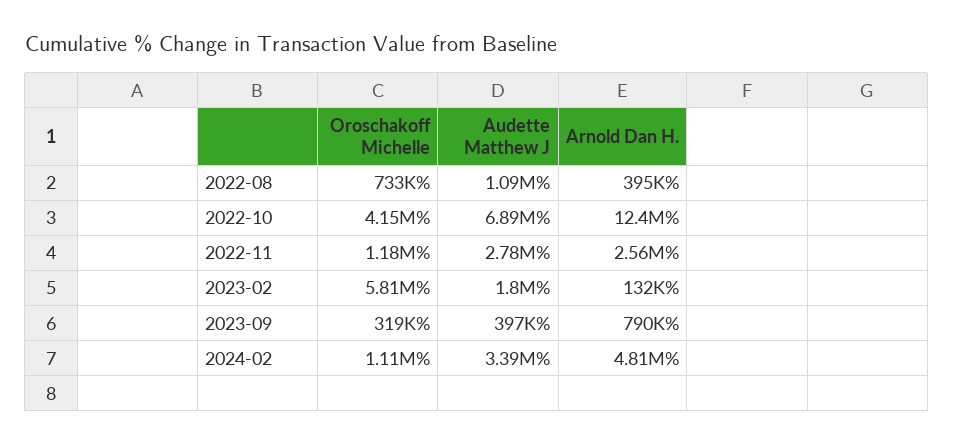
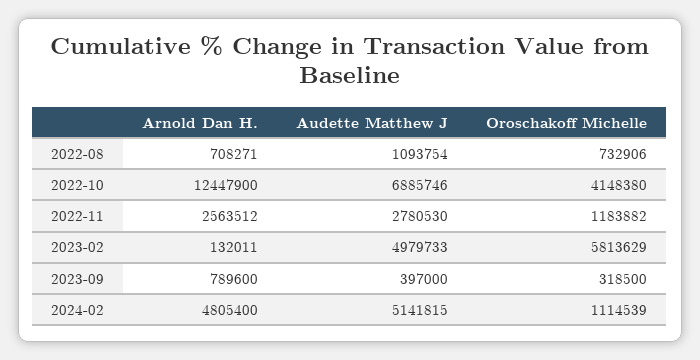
  {
    "Oroschakoff Michelle": {
      "2022-08": 732906,
      "2022-10": 4148380,
      "2022-11": 1183882,
      "2023-02": 5813629,
      "2023-09": 318500,
      "2024-02": 1114539
    },
    "Audette Matthew J": {
      "2022-08": 1093754,
      "2022-10": 6885746,
      "2022-11": 2780530,
-     "2023-02": 1800000,
+     "2023-02": 4979733,
      "2023-09": 397000,
-     "2024-02": 3390000
+     "2024-02": 5141815
    },
    "Arnold Dan H.": {
-     "2022-08": 395000,
+     "2022-08": 708271,
      "2022-10": 12447900,
      "2022-11": 2563512,
      "2023-02": 132011,
      "2023-09": 789600,
      "2024-02": 4805400
    }
  }

